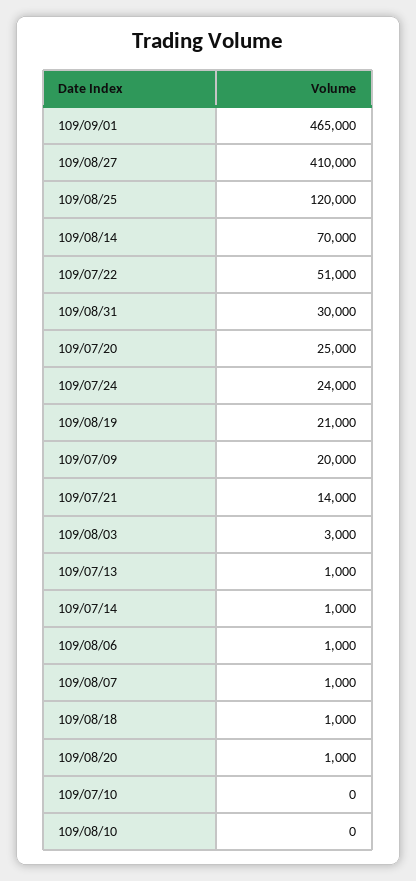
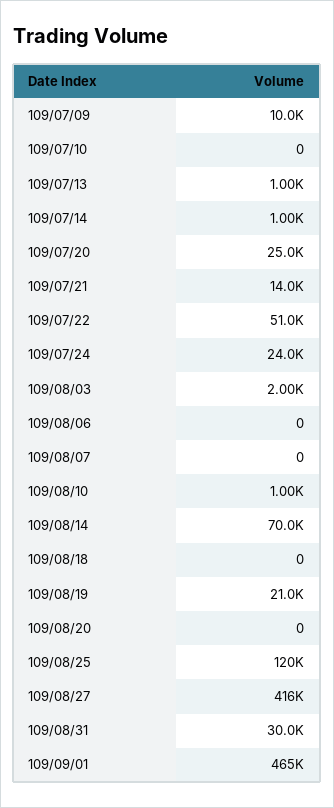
  {
    "109/09/01": 465000,
-   "109/08/27": 410000,
+   "109/08/27": 416000,
    "109/08/25": 120000,
    "109/08/14": 70000,
    "109/07/22": 51000,
    "109/08/31": 30000,
    "109/07/20": 25000,
    "109/07/24": 24000,
    "109/08/19": 21000,
-   "109/07/09": 20000,
+   "109/07/09": 10000,
    "109/07/21": 14000,
-   "109/08/03": 3000,
+   "109/08/03": 2000,
    "109/07/13": 1000,
    "109/07/14": 1000,
-   "109/08/06": 1000,
+   "109/08/06": 0,
-   "109/08/07": 1000,
+   "109/08/07": 0,
-   "109/08/18": 1000,
+   "109/08/18": 0,
-   "109/08/20": 1000,
+   "109/08/20": 0,
    "109/07/10": 0,
-   "109/08/10": 0
+   "109/08/10": 1000
  }

